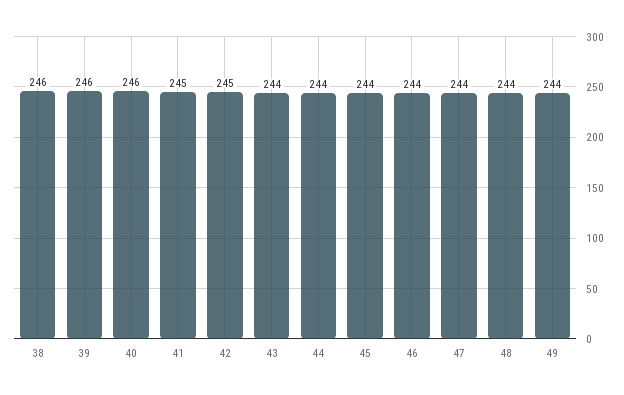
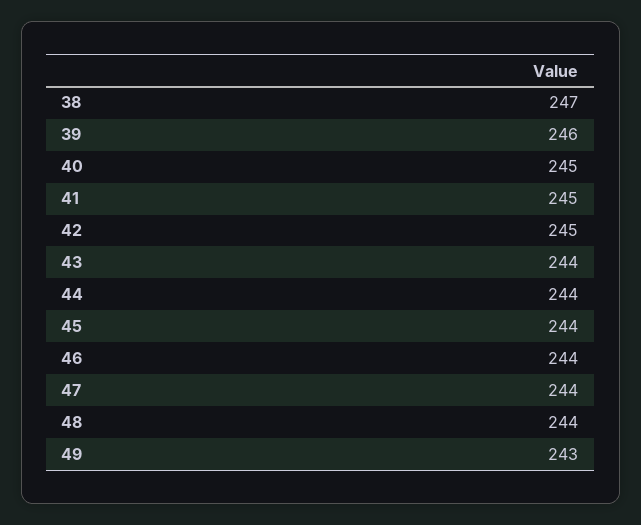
  {
-   "38": 246,
+   "38": 247,
    "39": 246,
-   "40": 246,
+   "40": 245,
    "41": 245,
    "42": 245,
    "43": 244,
    "44": 244,
    "45": 244,
    "46": 244,
    "47": 244,
    "48": 244,
-   "49": 244
+   "49": 243
  }

